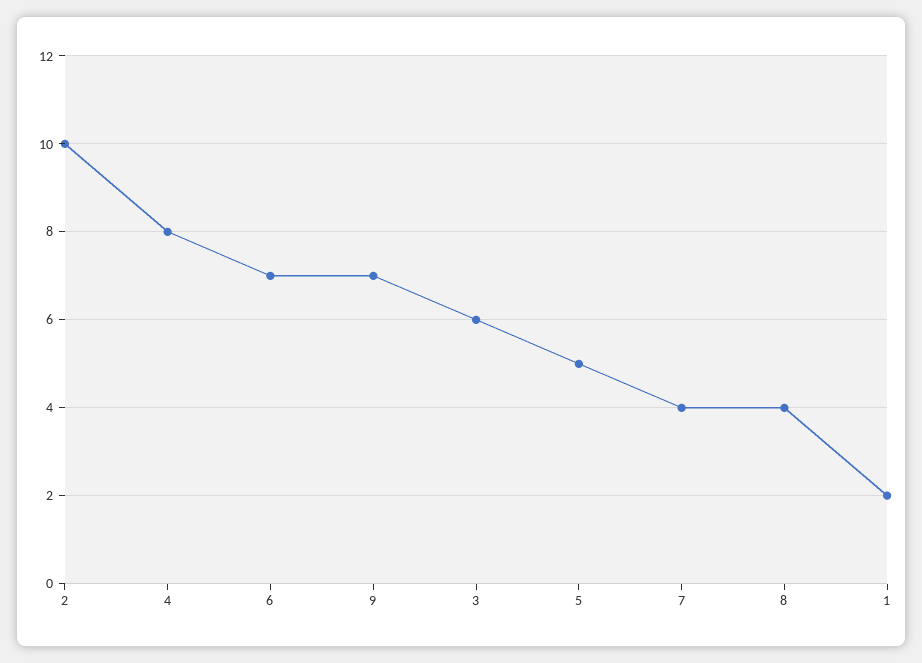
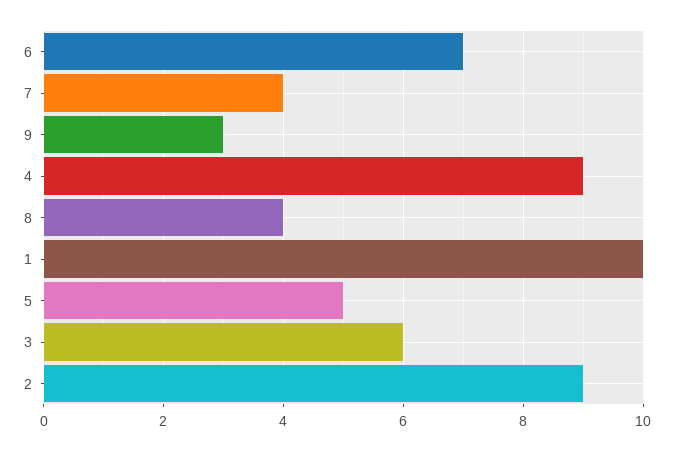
  {
-   "2": 10,
+   "2": 9,
-   "4": 8,
+   "4": 9,
    "6": 7,
-   "9": 7,
+   "9": 3,
    "3": 6,
    "5": 5,
    "7": 4,
    "8": 4,
-   "1": 2
+   "1": 10
  }

